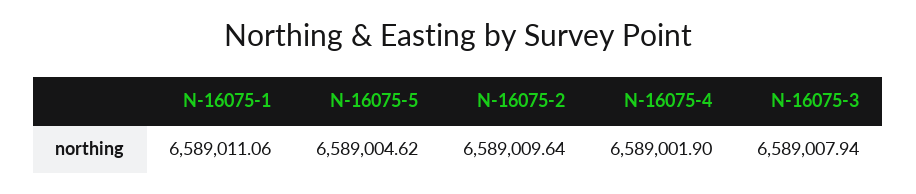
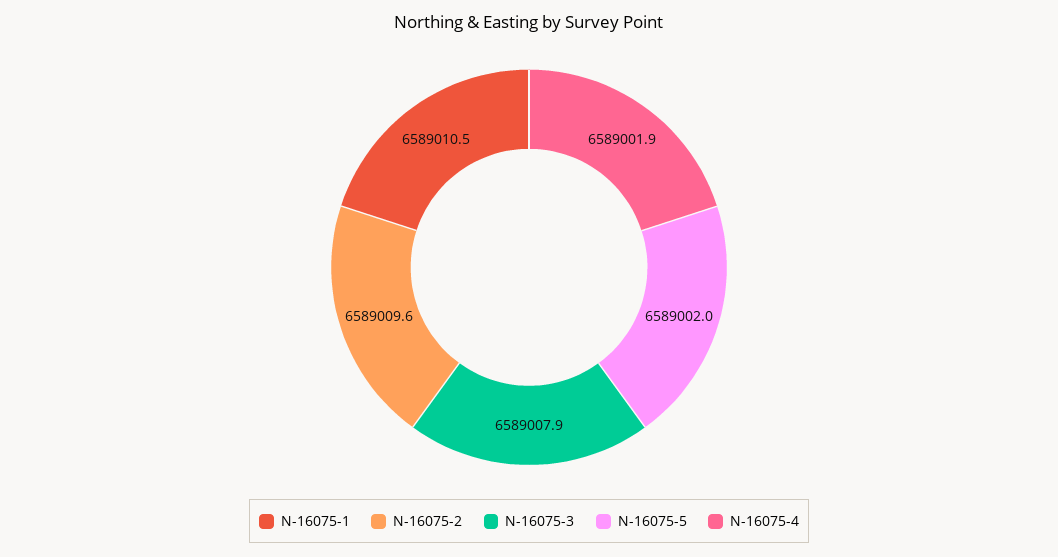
  {
-   "N-16075-1": 6589011.06,
+   "N-16075-1": 6589010.5,
-   "N-16075-5": 6589004.62,
+   "N-16075-5": 6589002,
    "N-16075-2": 6589009.64,
    "N-16075-4": 6589001.9,
    "N-16075-3": 6589007.94
  }

